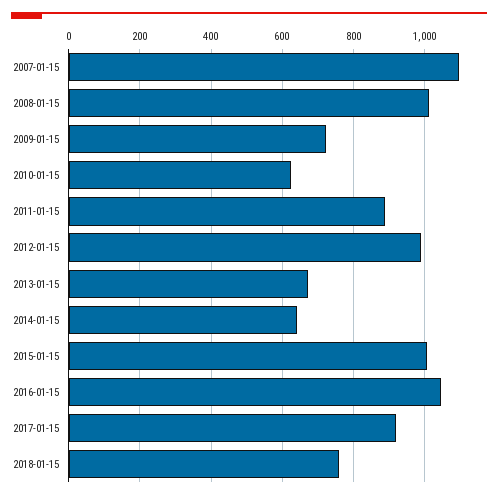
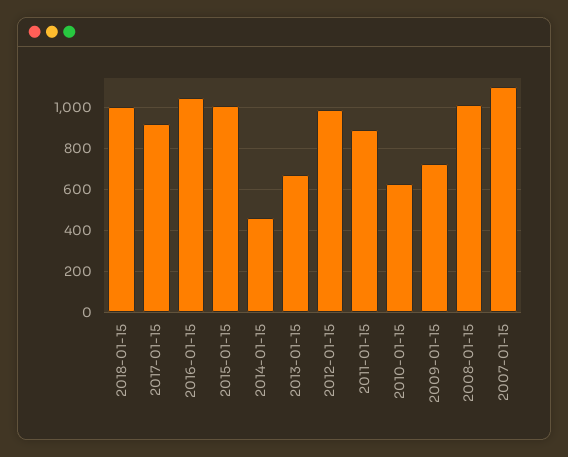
  {
    "2007-01-15": 1100,
    "2008-01-15": 1020,
    "2009-01-15": 720,
    "2010-01-15": 620,
    "2011-01-15": 880,
    "2012-01-15": 980,
    "2013-01-15": 680,
-   "2014-01-15": 640,
+   "2014-01-15": 450,
    "2015-01-15": 1000,
    "2016-01-15": 1040,
    "2017-01-15": 920,
-   "2018-01-15": 760
+   "2018-01-15": 1000
  }

